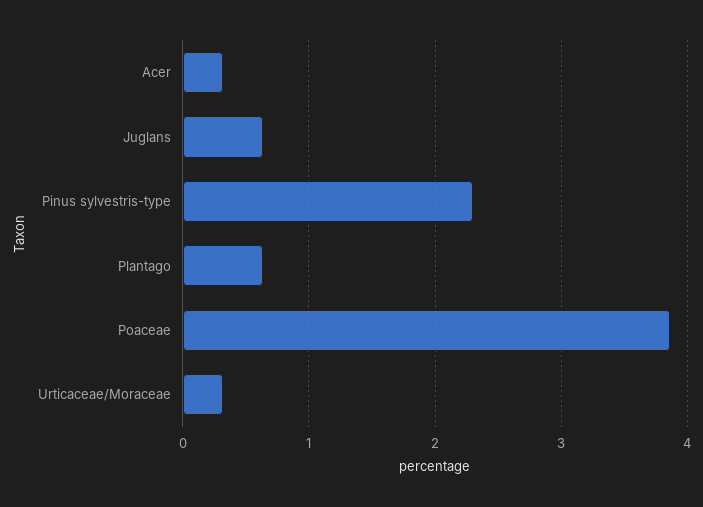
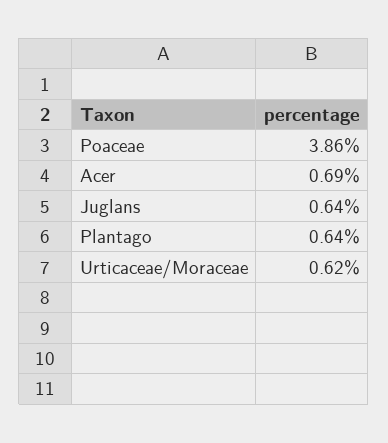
  {
-   "Acer": 0.3,
+   "Acer": 0.69,
    "Juglans": 0.64,
-   "Pinus sylvestris-type": 2.3,
    "Plantago": 0.64,
    "Poaceae": 3.86,
-   "Urticaceae/Moraceae": 0.3
+   "Urticaceae/Moraceae": 0.62
  }

